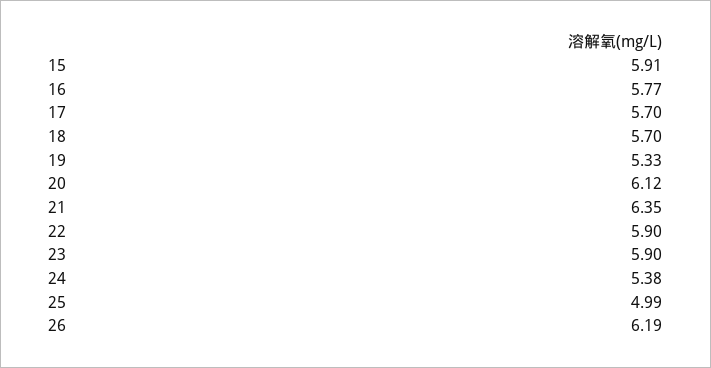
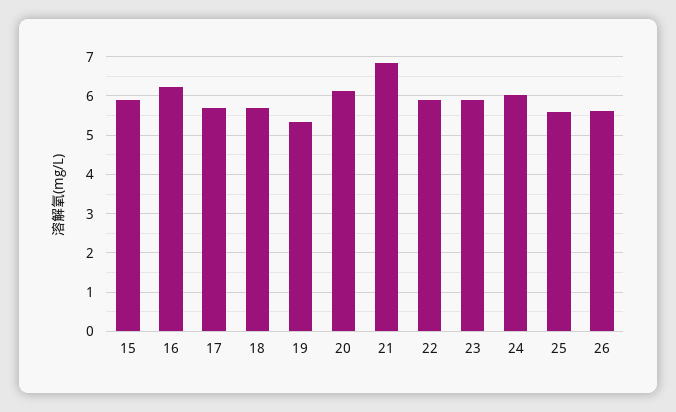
  {
    "15": 5.91,
-   "16": 5.77,
+   "16": 6.2,
    "17": 5.7,
    "18": 5.7,
    "19": 5.33,
    "20": 6.12,
-   "21": 6.35,
+   "21": 6.8,
    "22": 5.9,
    "23": 5.9,
-   "24": 5.38,
+   "24": 6,
-   "25": 4.99,
+   "25": 5.6,
-   "26": 6.19
+   "26": 5.6
  }

